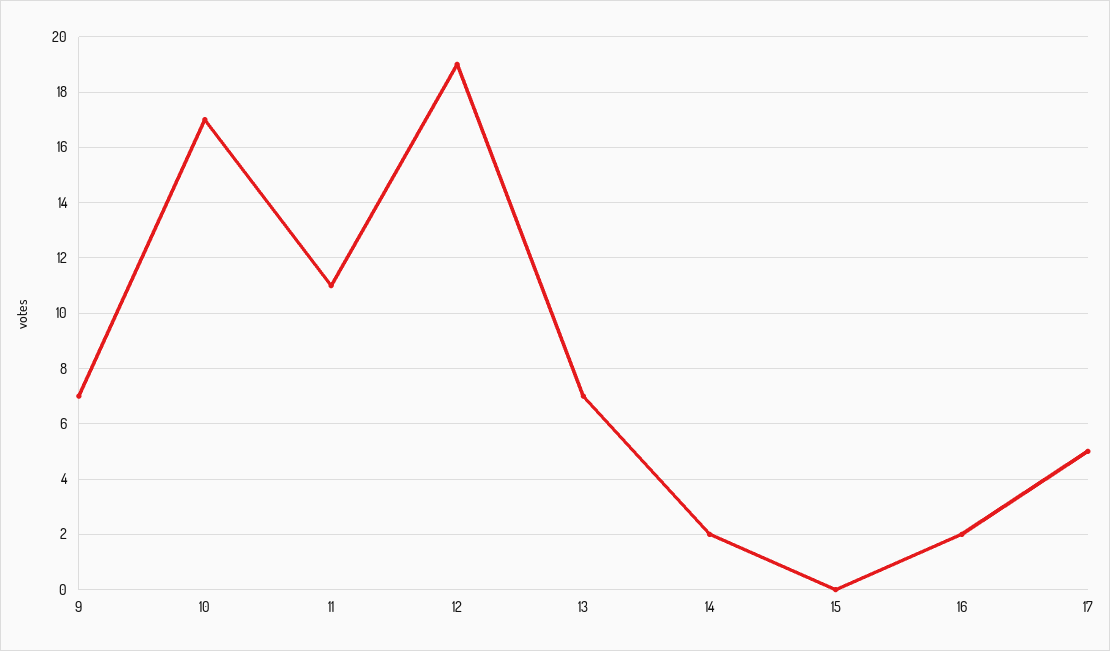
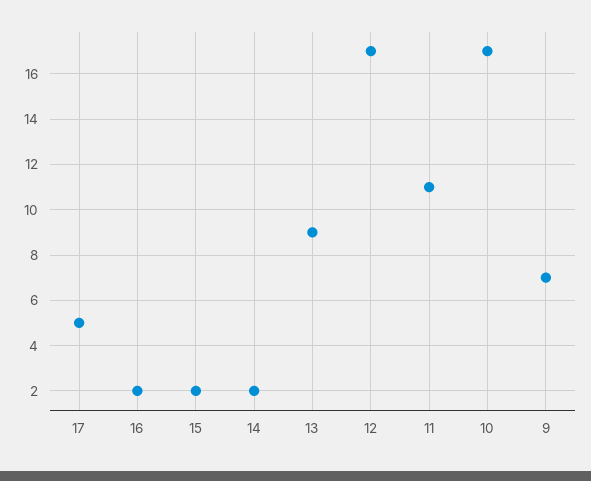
  {
    "9": 7,
    "10": 17,
    "11": 11,
-   "12": 19,
+   "12": 17,
-   "13": 7,
+   "13": 9,
    "14": 2,
-   "15": 0,
+   "15": 2,
    "16": 2,
    "17": 5
  }

